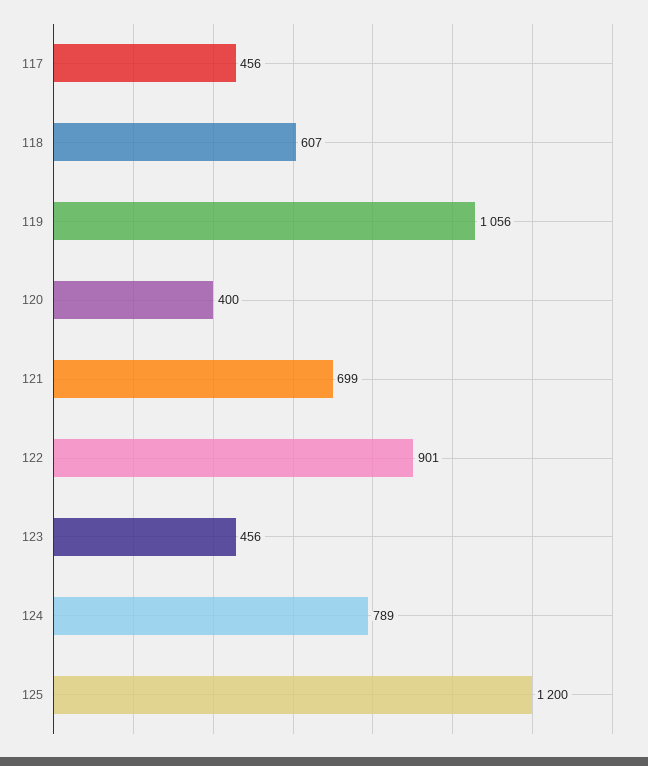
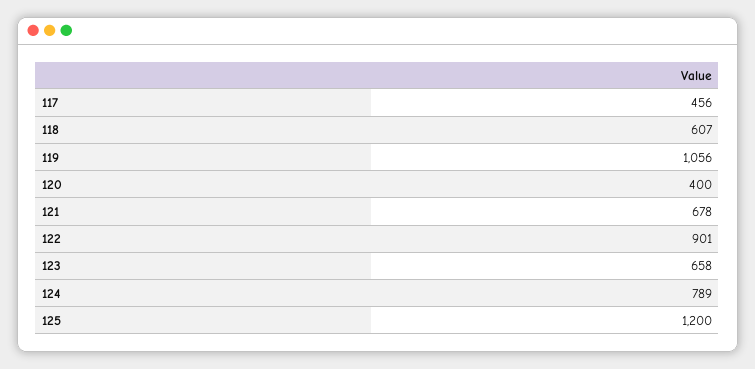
  {
    "117": 456,
    "118": 607,
    "119": 1056,
    "120": 400,
-   "121": 699,
+   "121": 678,
    "122": 901,
-   "123": 456,
+   "123": 658,
    "124": 789,
    "125": 1200
  }

